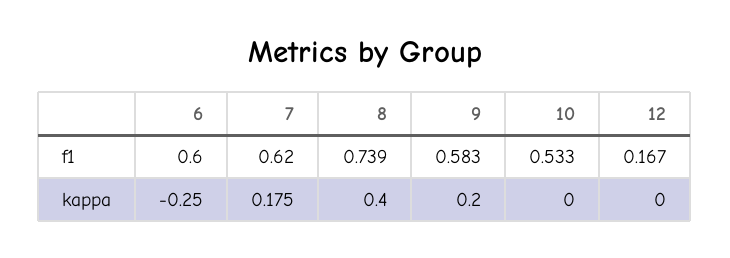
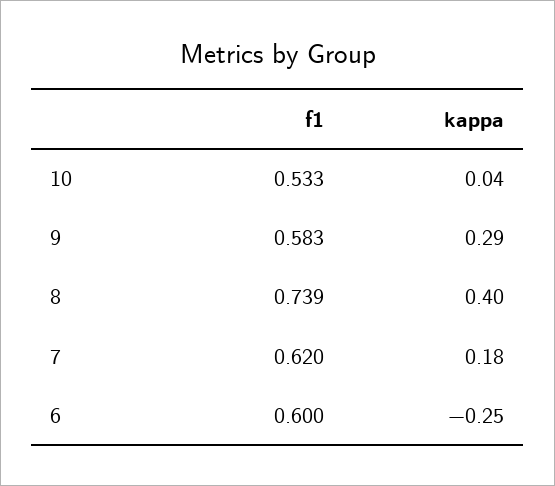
  {
    "6": {
      "f1": 0.6,
      "kappa": -0.25
    },
    "7": {
      "f1": 0.62,
      "kappa": 0.175
    },
    "8": {
      "f1": 0.739,
      "kappa": 0.4
    },
    "9": {
      "f1": 0.583,
-     "kappa": 0.2
+     "kappa": 0.29
    },
    "10": {
      "f1": 0.533,
-     "kappa": 0
+     "kappa": 0.04
-   },
+   }
-   "12": {
-     "f1": 0.167,
-     "kappa": 0
-   }
  }

